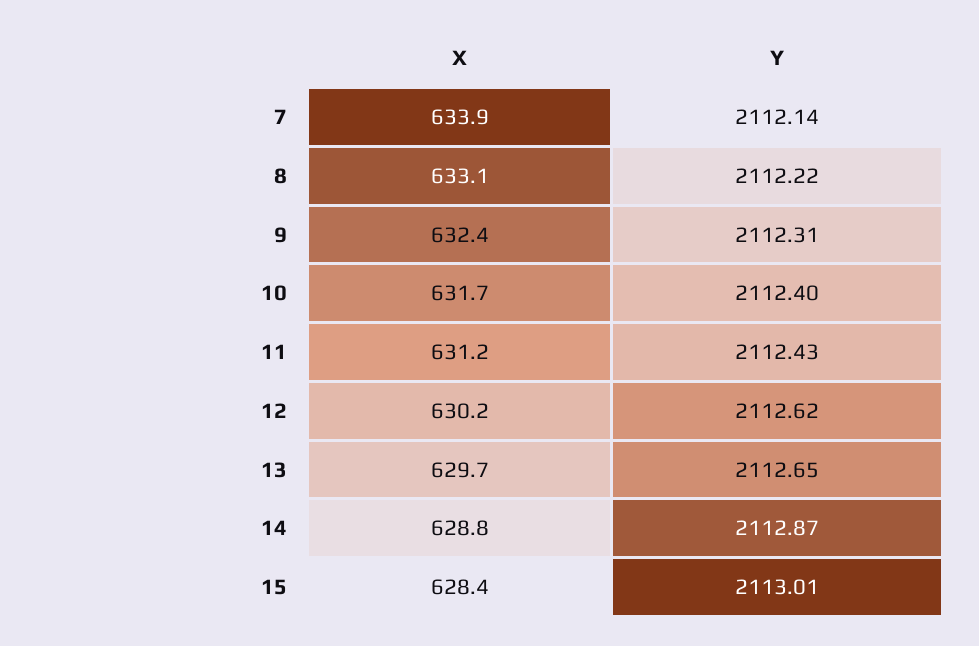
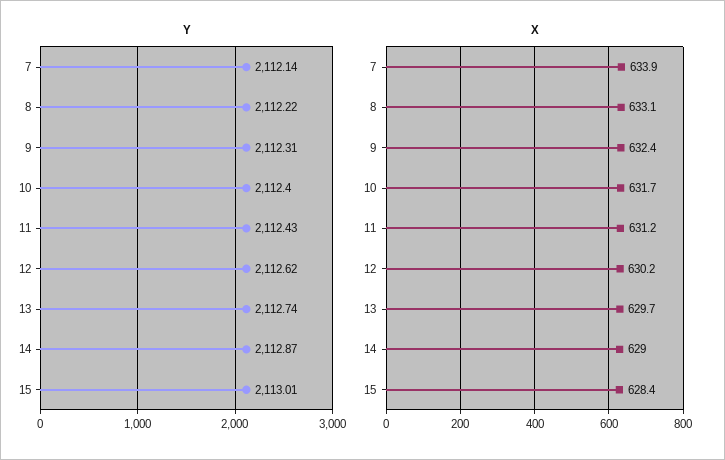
  {
    "X": {
      "7": 633.9,
      "8": 633.1,
      "9": 632.4,
      "10": 631.7,
      "11": 631.2,
      "12": 630.2,
      "13": 629.7,
-     "14": 628.8,
+     "14": 629,
      "15": 628.4
    },
    "Y": {
      "7": 2112.14,
      "8": 2112.22,
      "9": 2112.31,
      "10": 2112.4,
      "11": 2112.43,
      "12": 2112.62,
-     "13": 2112.65,
+     "13": 2112.74,
      "14": 2112.87,
      "15": 2113.01
    }
  }

